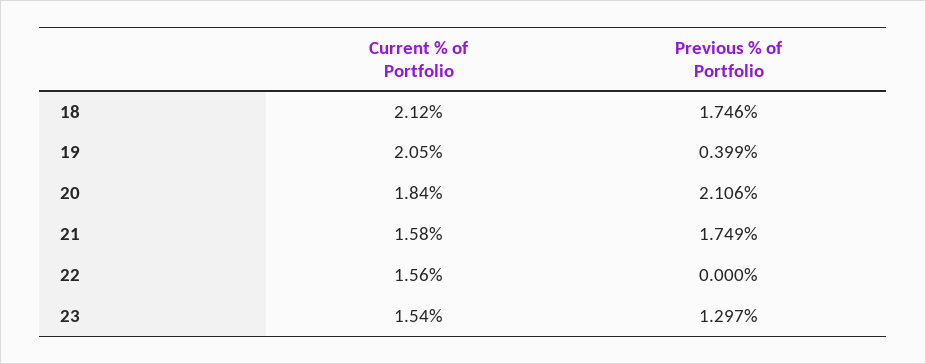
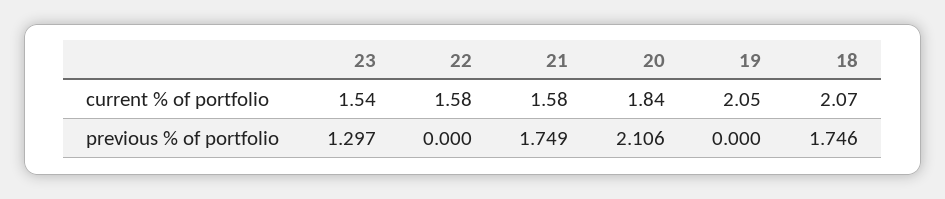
  {
    "Current % of Portfolio": {
-     "18": 2.12,
+     "18": 2.07,
      "19": 2.05,
      "20": 1.84,
      "21": 1.58,
-     "22": 1.56,
+     "22": 1.58,
      "23": 1.54
    },
    "Previous % of Portfolio": {
      "18": 1.746,
-     "19": 0.399,
+     "19": 0,
      "20": 2.106,
      "21": 1.749,
      "22": 0,
      "23": 1.297
    }
  }

